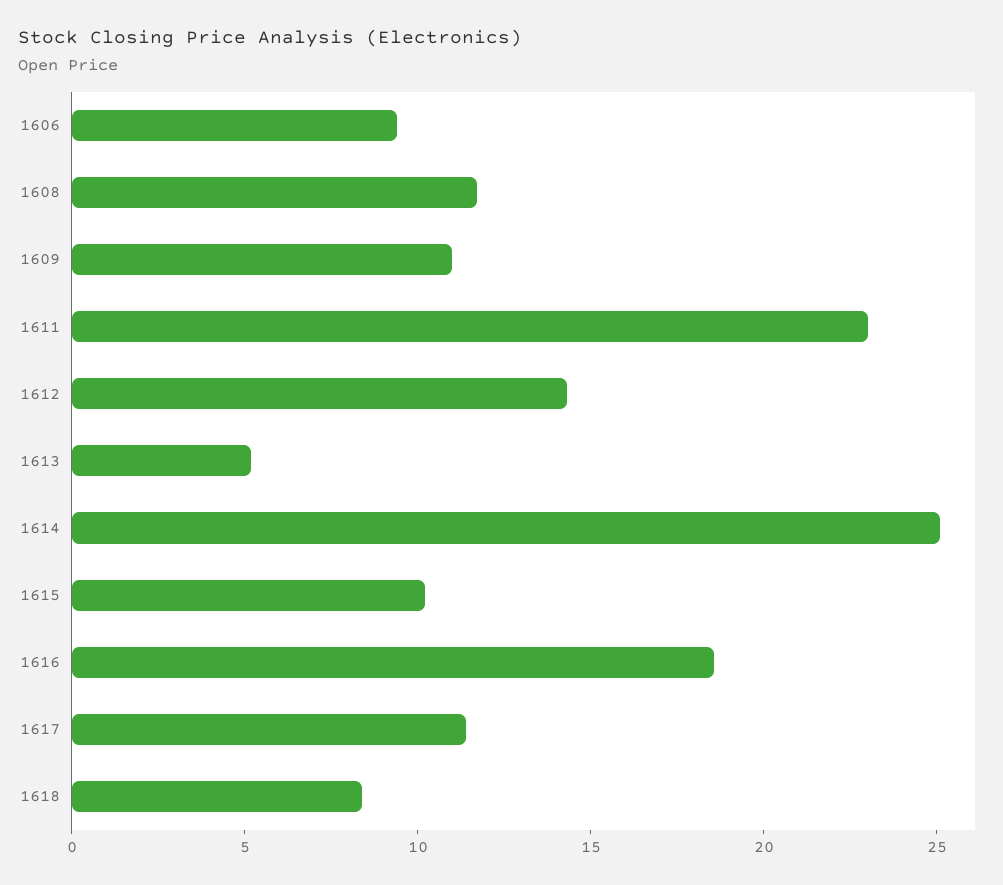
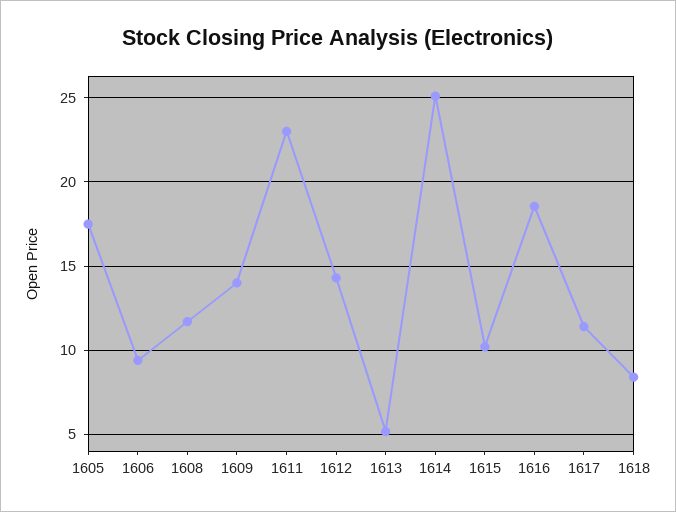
  {
    "1606": 9.5,
    "1608": 11.5,
-   "1609": 11,
+   "1609": 14,
    "1611": 23,
    "1612": 14.5,
    "1613": 5,
    "1614": 25,
    "1615": 10,
    "1616": 18.5,
    "1617": 11.5,
-   "1618": 8.5
+   "1618": 8.5,
+   "1605": 17.5
  }

